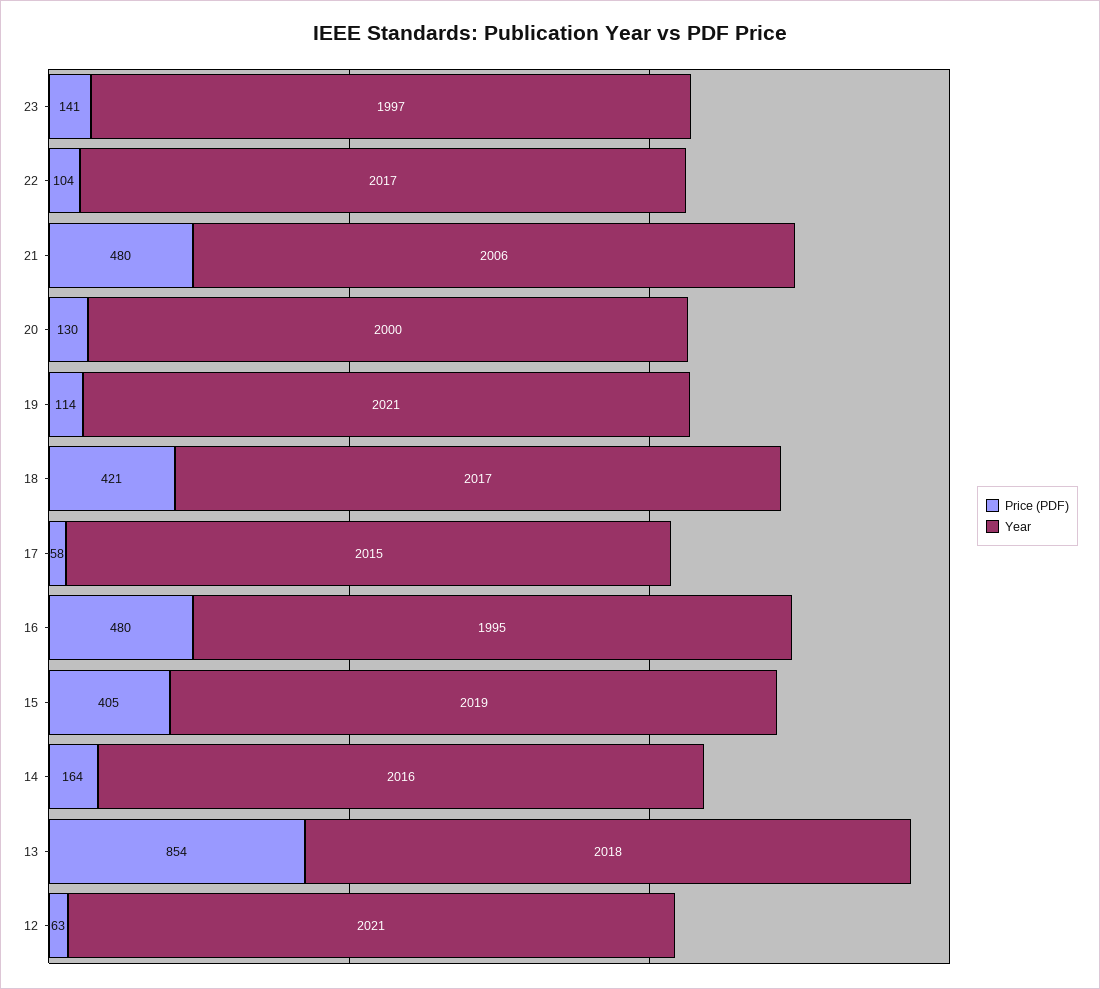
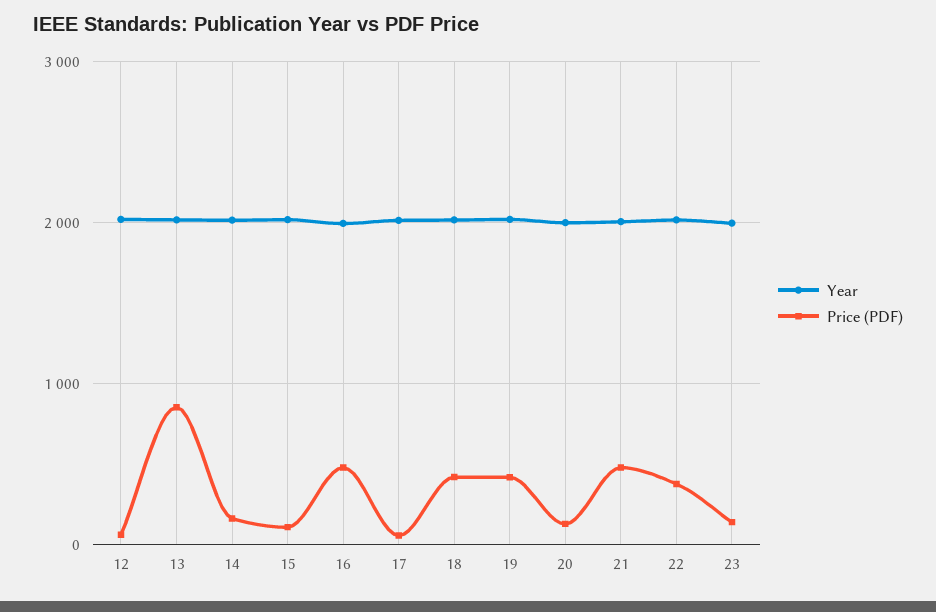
  {
    "Price (PDF)": {
      "23": 141,
-     "22": 104,
+     "22": 400,
      "21": 480,
      "20": 130,
-     "19": 114,
+     "19": 400,
      "18": 421,
      "17": 58,
      "16": 480,
-     "15": 405,
+     "15": 100,
      "14": 164,
      "13": 854,
      "12": 63
    },
    "Year": {
      "23": 1997,
      "22": 2017,
      "21": 2006,
      "20": 2000,
      "19": 2021,
      "18": 2017,
      "17": 2015,
      "16": 1995,
      "15": 2019,
      "14": 2016,
      "13": 2018,
      "12": 2021
    }
  }

